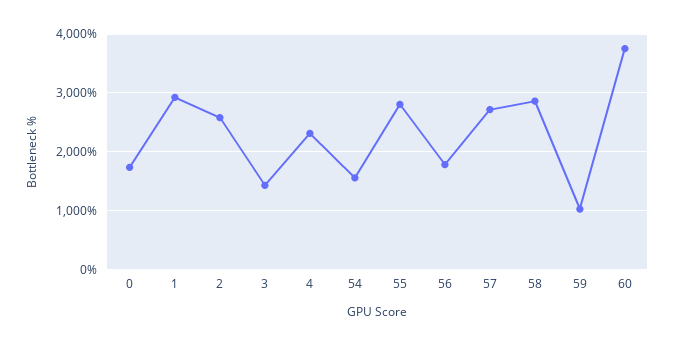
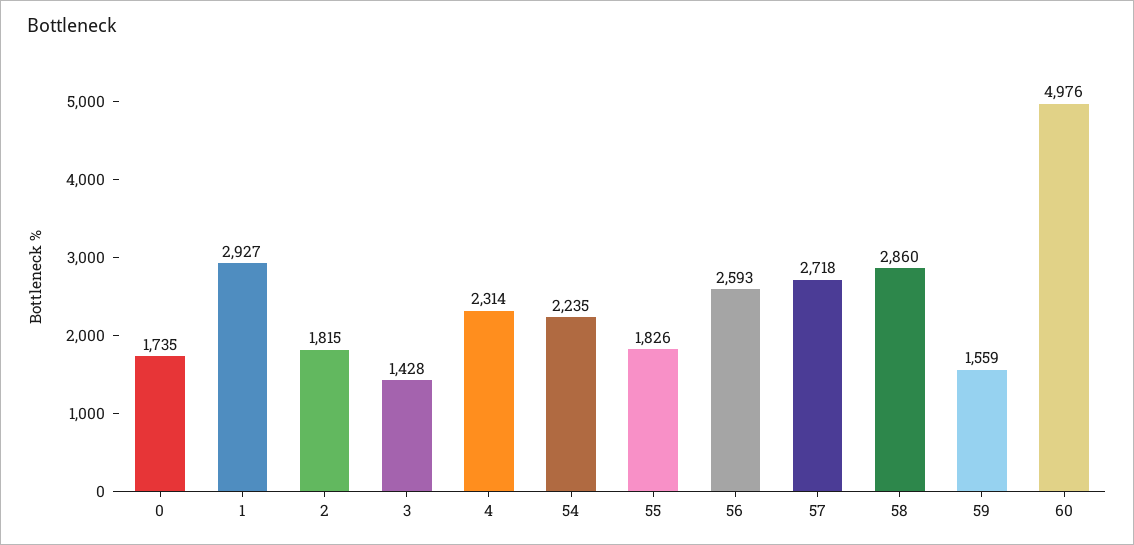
  {
    "0": 1735,
    "1": 2927,
-   "2": 2600,
+   "2": 1815,
    "3": 1428,
    "4": 2314,
-   "54": 1600,
+   "54": 2235,
-   "55": 2800,
+   "55": 1826,
-   "56": 1800,
+   "56": 2593,
    "57": 2718,
    "58": 2860,
-   "59": 1000,
+   "59": 1559,
-   "60": 3800
+   "60": 4976
  }

